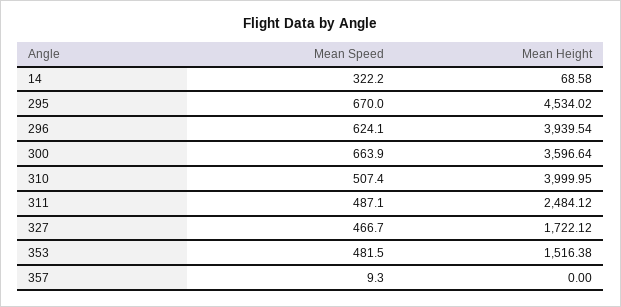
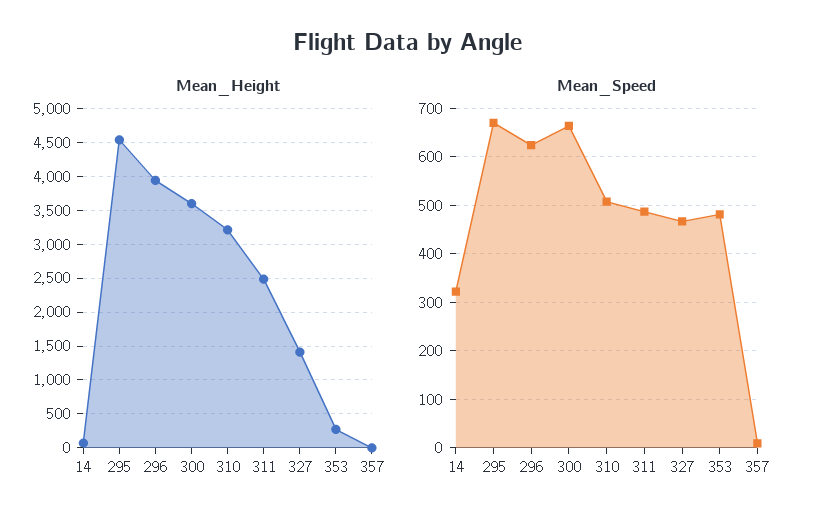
  {
    "Mean Speed": {
      "14": 322.2,
      "295": 670,
      "296": 624.1,
      "300": 663.9,
      "310": 507.4,
      "311": 487.1,
      "327": 466.7,
      "353": 481.5,
      "357": 9.3
    },
    "Mean Height": {
      "14": 68.58,
      "295": 4534.02,
      "296": 3939.54,
      "300": 3596.64,
-     "310": 3999.95,
+     "310": 3200,
      "311": 2484.12,
-     "327": 1722.12,
+     "327": 1400,
-     "353": 1516.38,
+     "353": 300,
      "357": 0
    }
  }

